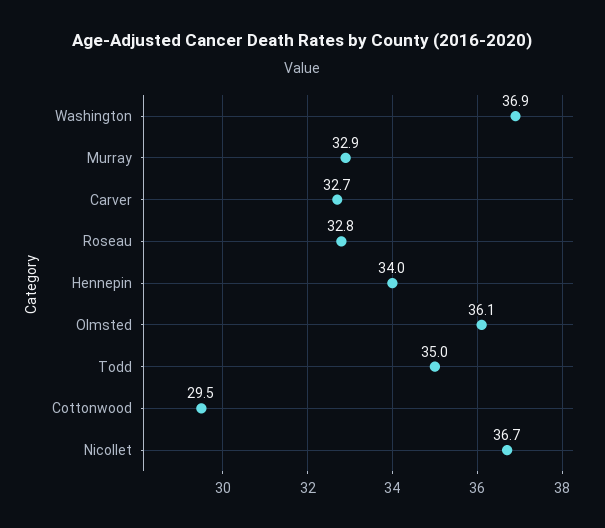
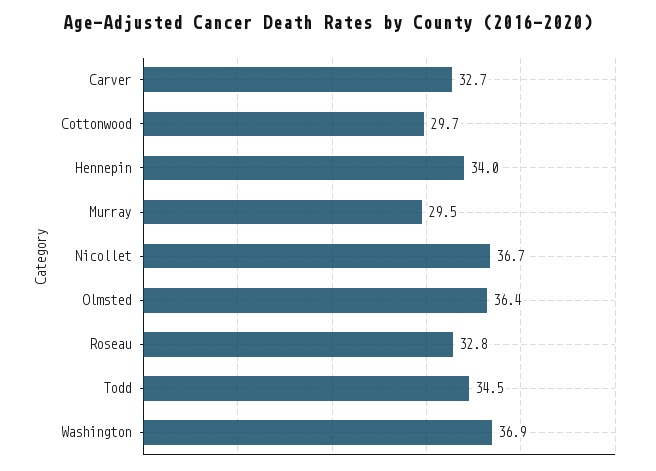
  {
    "Washington": 36.9,
-   "Murray": 32.9,
+   "Murray": 29.5,
    "Carver": 32.7,
    "Roseau": 32.8,
    "Hennepin": 34,
-   "Olmsted": 36.1,
+   "Olmsted": 36.4,
-   "Todd": 35,
+   "Todd": 34.5,
-   "Cottonwood": 29.5,
+   "Cottonwood": 29.7,
    "Nicollet": 36.7
  }

